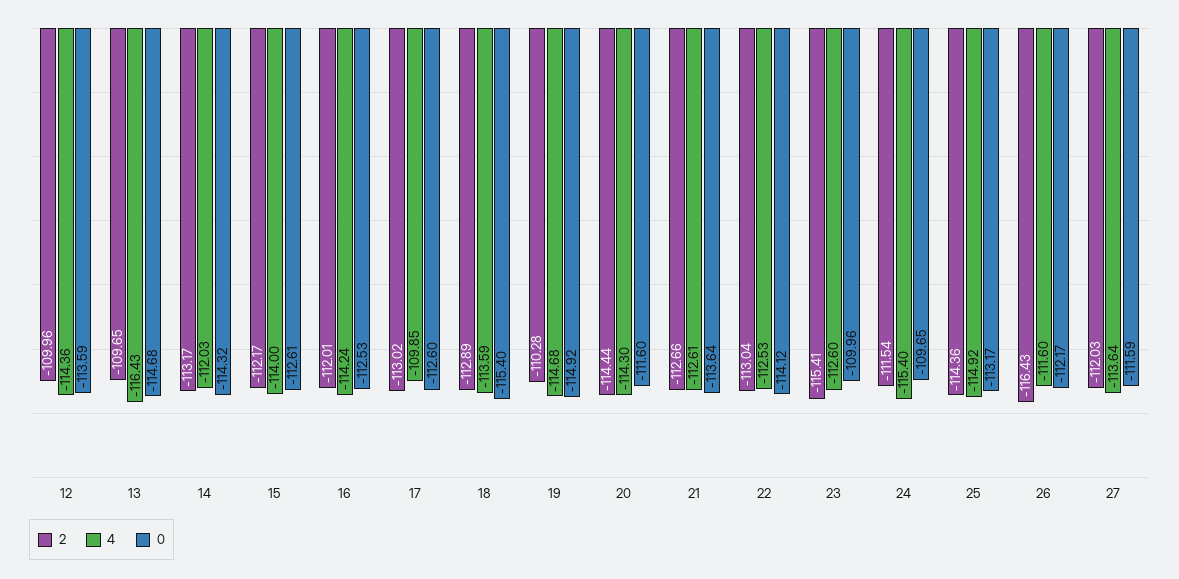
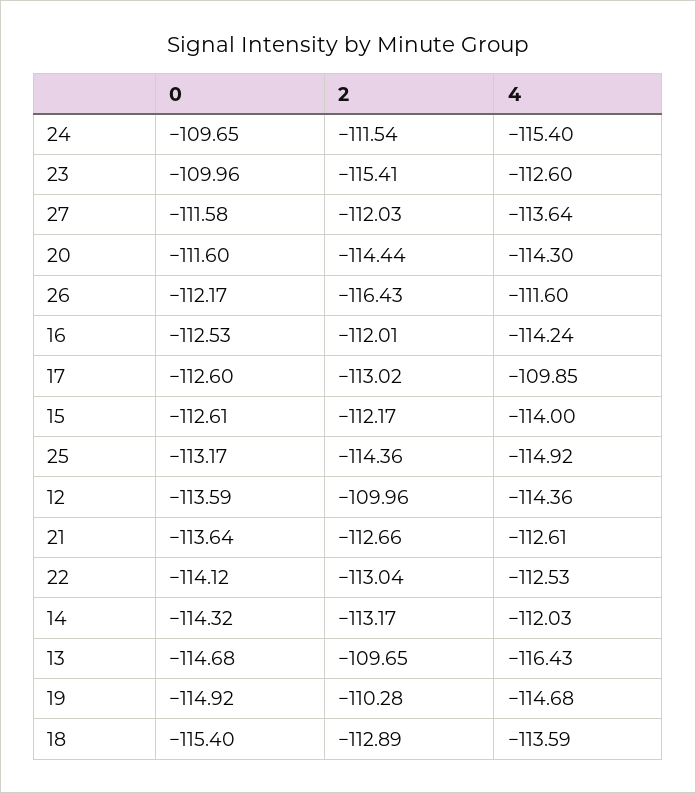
  {
    "2": {
      "12": -109.96,
      "13": -109.65,
      "14": -113.17,
      "15": -112.17,
      "16": -112.01,
      "17": -113.02,
      "18": -112.89,
      "19": -110.28,
      "20": -114.44,
      "21": -112.66,
      "22": -113.04,
      "23": -115.41,
      "24": -111.54,
      "25": -114.36,
      "26": -116.43,
      "27": -112.03
    },
    "4": {
      "12": -114.36,
      "13": -116.43,
      "14": -112.03,
      "15": -114,
      "16": -114.24,
      "17": -109.85,
      "18": -113.59,
      "19": -114.68,
      "20": -114.3,
      "21": -112.61,
      "22": -112.53,
      "23": -112.6,
      "24": -115.4,
      "25": -114.92,
      "26": -111.6,
      "27": -113.64
    },
    "0": {
      "12": -113.59,
      "13": -114.68,
      "14": -114.32,
      "15": -112.61,
      "16": -112.53,
      "17": -112.6,
      "18": -115.4,
      "19": -114.92,
      "20": -111.6,
      "21": -113.64,
      "22": -114.12,
      "23": -109.96,
      "24": -109.65,
      "25": -113.17,
      "26": -112.17,
-     "27": -111.59
+     "27": -111.58
    }
  }

